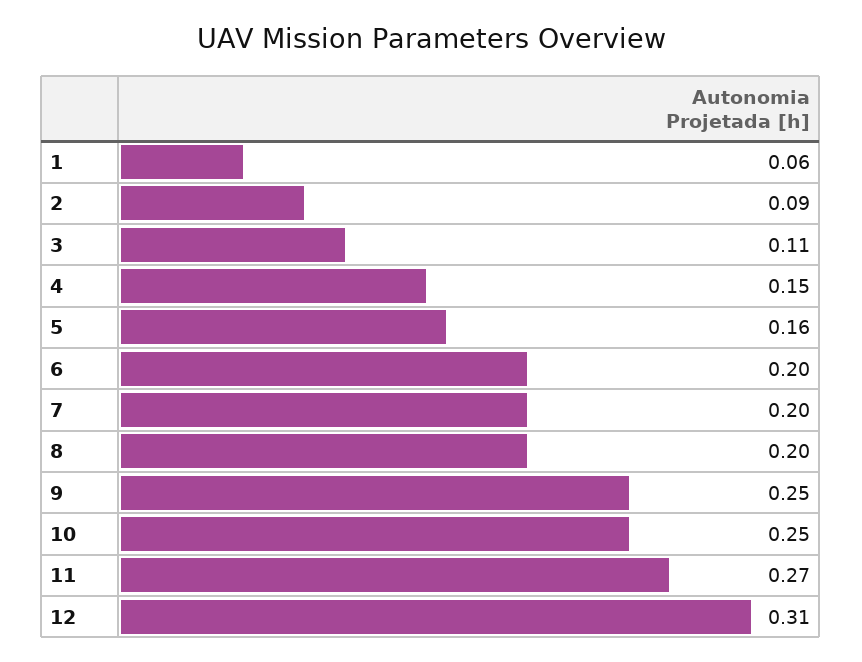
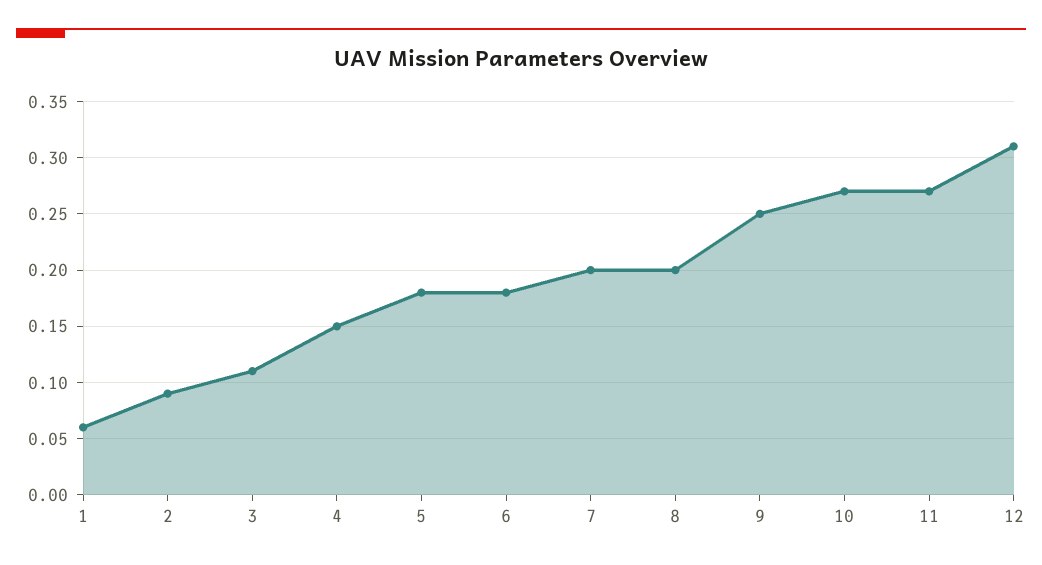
  {
    "1": 0.06,
    "2": 0.09,
    "3": 0.11,
    "4": 0.15,
-   "5": 0.16,
+   "5": 0.18,
-   "6": 0.2,
+   "6": 0.18,
    "7": 0.2,
    "8": 0.2,
    "9": 0.25,
-   "10": 0.25,
+   "10": 0.27,
    "11": 0.27,
    "12": 0.31
  }

